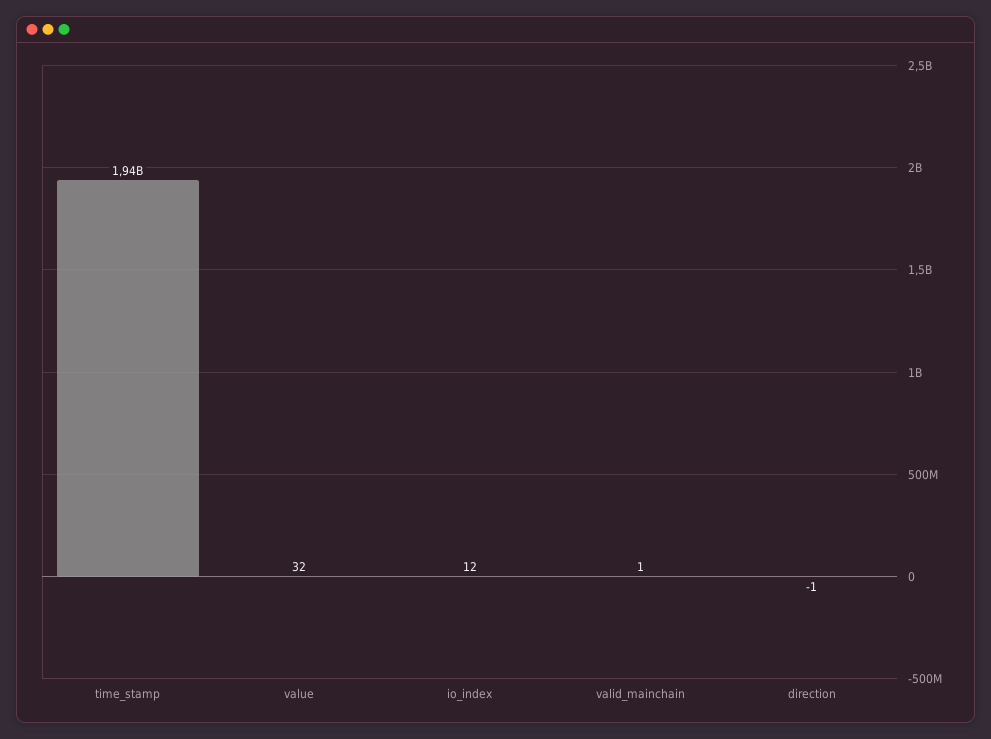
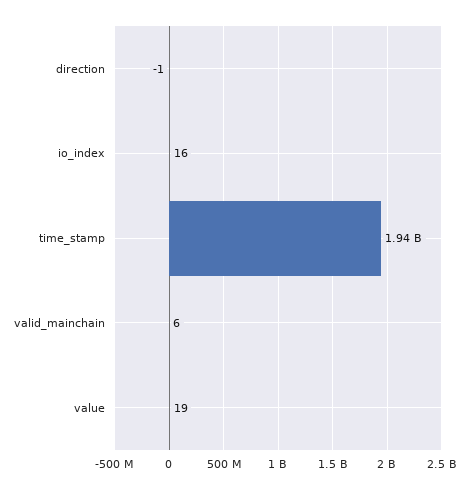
  {
    "time_stamp": 1940000000,
-   "value": 32,
+   "value": 19,
-   "io_index": 12,
+   "io_index": 16,
-   "valid_mainchain": 1,
+   "valid_mainchain": 6,
    "direction": -1
  }

